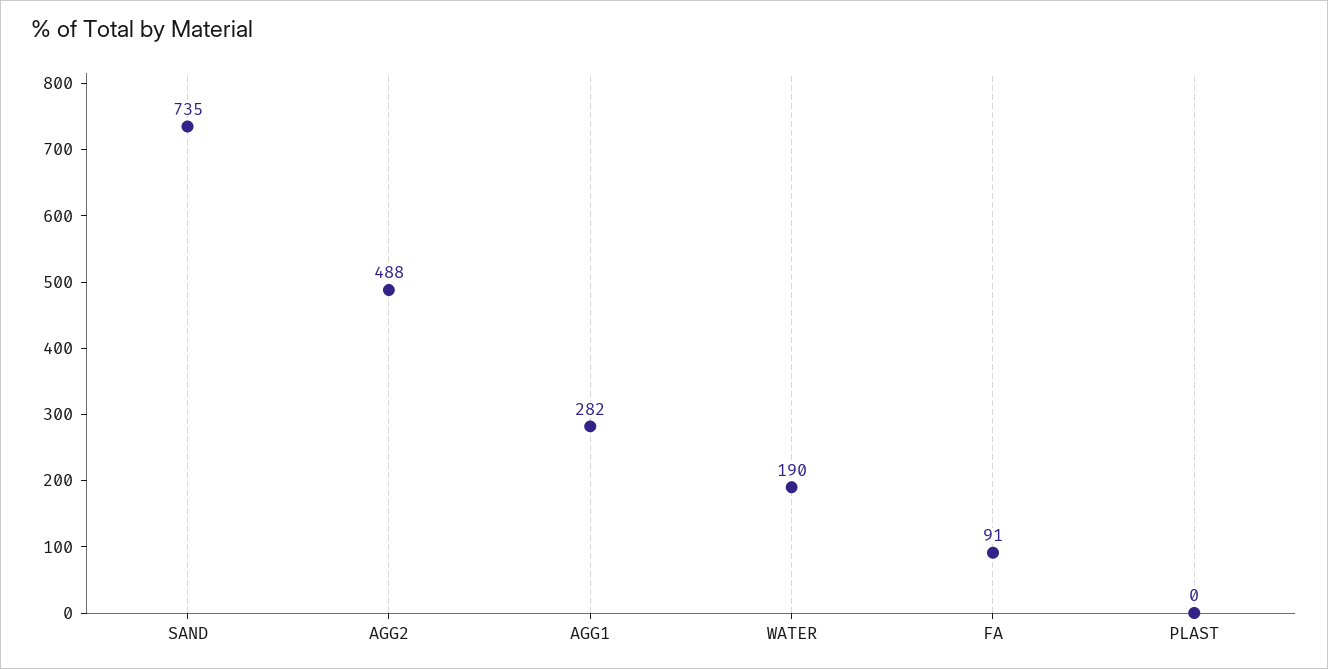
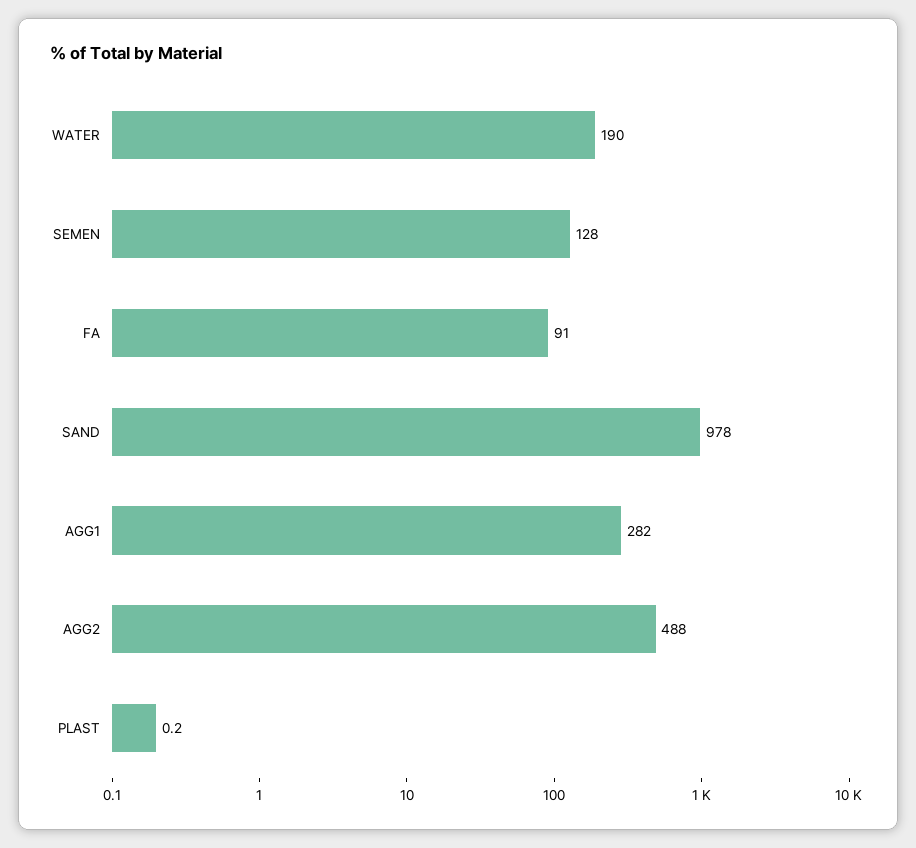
  {
-   "SAND": 735,
+   "SAND": 978,
    "AGG2": 488,
    "AGG1": 282,
    "WATER": 190,
    "FA": 91,
-   "PLAST": 0.2
+   "PLAST": 0.2,
+   "SEMEN": 128
  }

